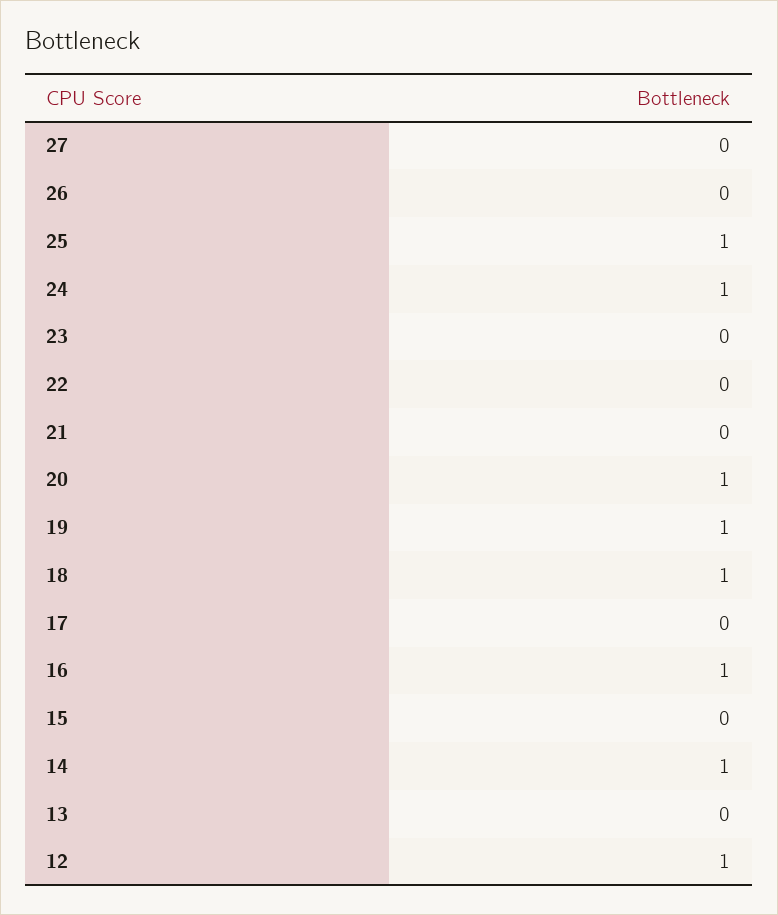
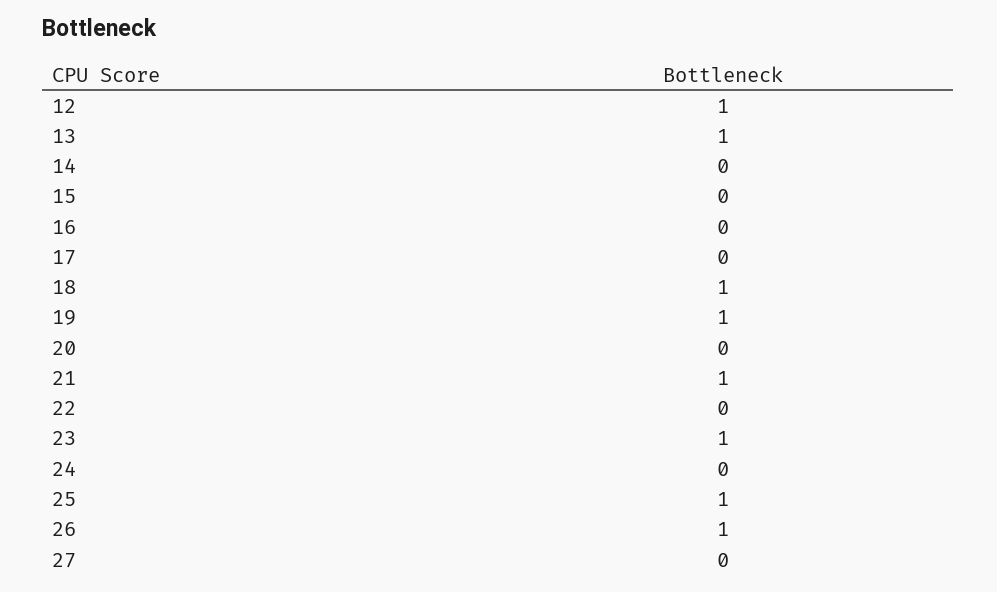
  {
    "27": 0,
-   "26": 0,
+   "26": 1,
    "25": 1,
-   "24": 1,
+   "24": 0,
-   "23": 0,
+   "23": 1,
    "22": 0,
-   "21": 0,
+   "21": 1,
-   "20": 1,
+   "20": 0,
    "19": 1,
    "18": 1,
    "17": 0,
-   "16": 1,
+   "16": 0,
    "15": 0,
-   "14": 1,
+   "14": 0,
-   "13": 0,
+   "13": 1,
    "12": 1
  }

